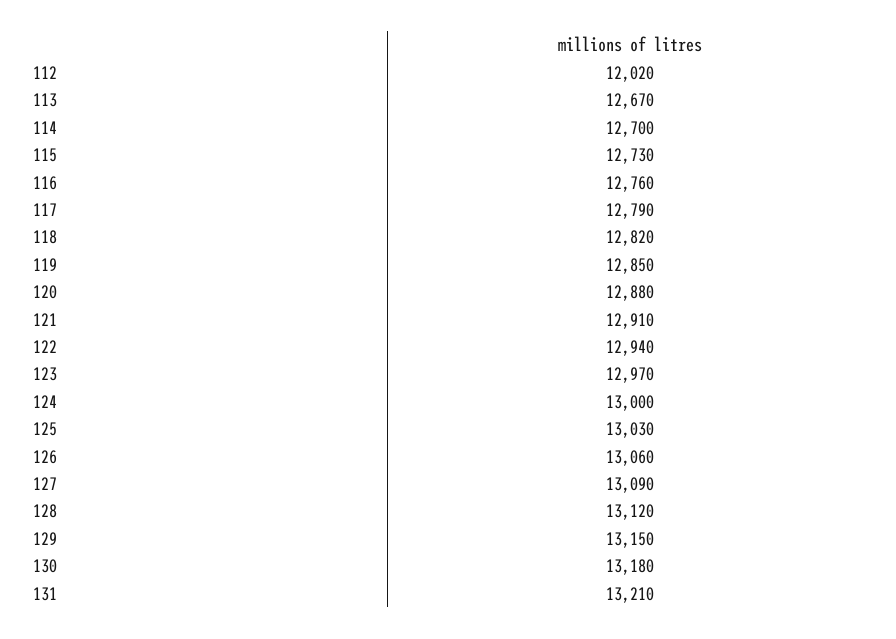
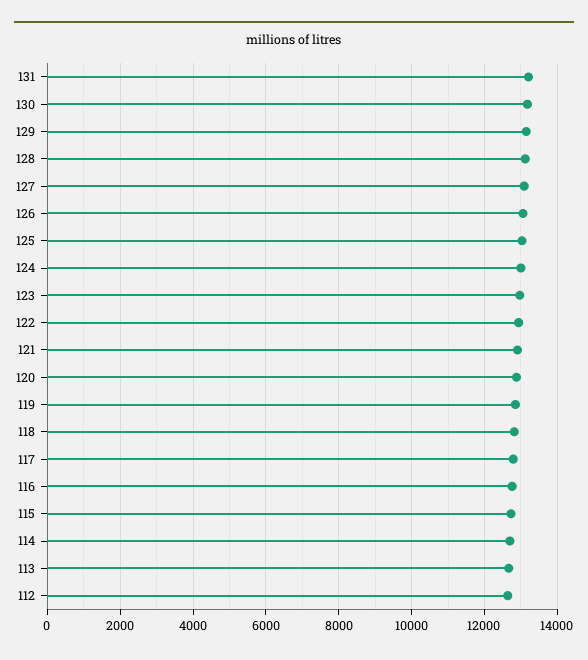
  {
-   "112": 12020,
+   "112": 12600,
    "113": 12670,
    "114": 12700,
    "115": 12730,
    "116": 12760,
    "117": 12790,
    "118": 12820,
    "119": 12850,
    "120": 12880,
    "121": 12910,
    "122": 12940,
    "123": 12970,
    "124": 13000,
    "125": 13030,
    "126": 13060,
    "127": 13090,
    "128": 13120,
    "129": 13150,
    "130": 13180,
    "131": 13210
  }

